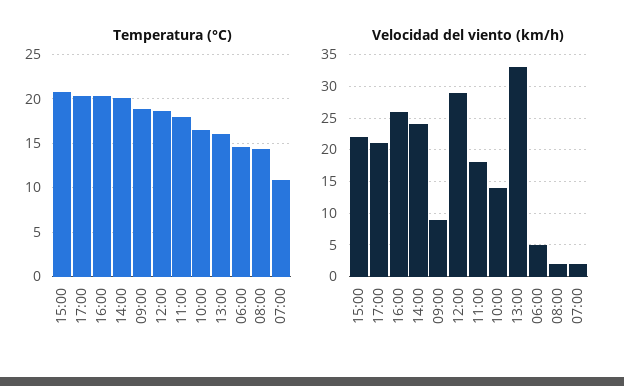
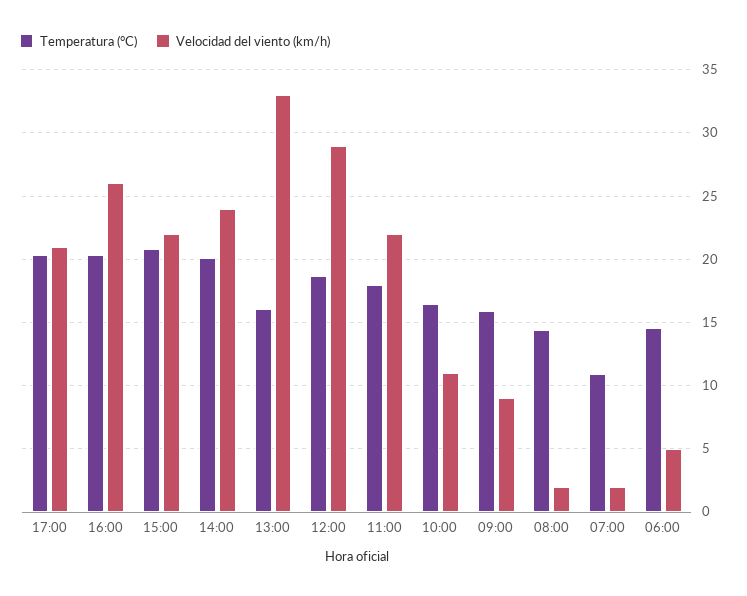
  {
    "Temperatura (°C)": {
      "15:00": 21,
      "17:00": 20.5,
      "16:00": 20.5,
      "14:00": 20,
-     "09:00": 19,
+     "09:00": 16,
      "12:00": 18.5,
      "11:00": 18,
      "10:00": 16.5,
      "13:00": 16,
      "06:00": 14.5,
      "08:00": 14.5,
      "07:00": 11
    },
    "Velocidad del viento (km/h)": {
      "15:00": 22,
      "17:00": 21,
      "16:00": 26,
      "14:00": 24,
      "09:00": 9,
      "12:00": 29,
-     "11:00": 18,
+     "11:00": 22,
-     "10:00": 14,
+     "10:00": 11,
      "13:00": 33,
      "06:00": 5,
      "08:00": 2,
      "07:00": 2
    }
  }

